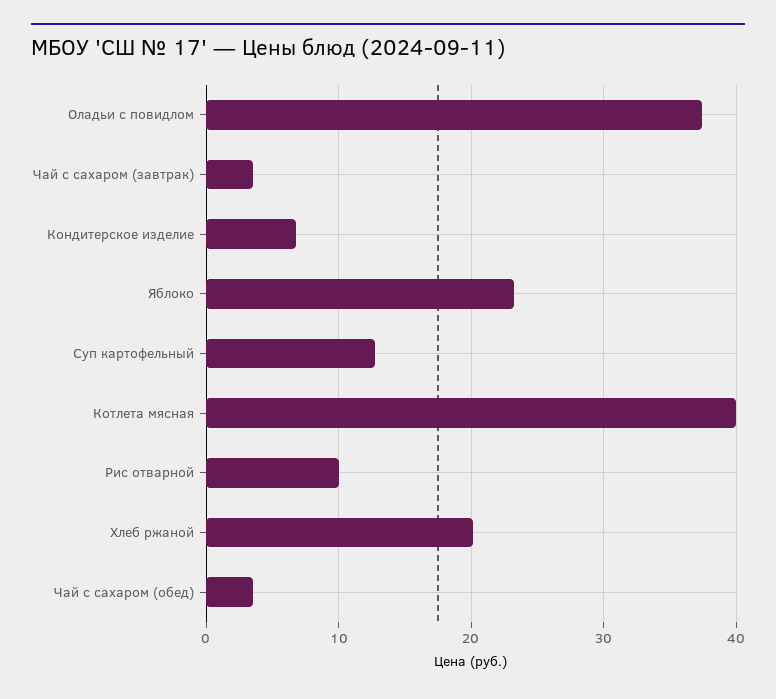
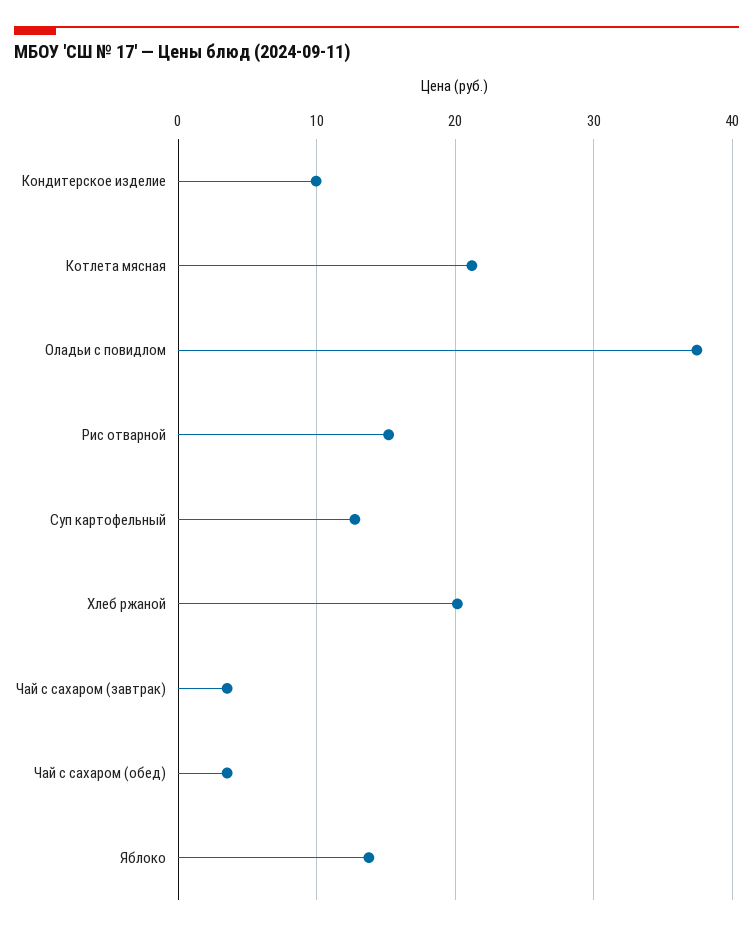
  {
    "Оладьи с повидлом": 37,
    "Чай с сахаром (завтрак)": 4,
-   "Кондитерское изделие": 7,
+   "Кондитерское изделие": 10,
-   "Яблоко": 23,
+   "Яблоко": 14,
    "Суп картофельный": 13,
-   "Котлета мясная": 40,
+   "Котлета мясная": 21,
-   "Рис отварной": 10,
+   "Рис отварной": 15,
    "Хлеб ржаной": 20,
    "Чай с сахаром (обед)": 4
  }

